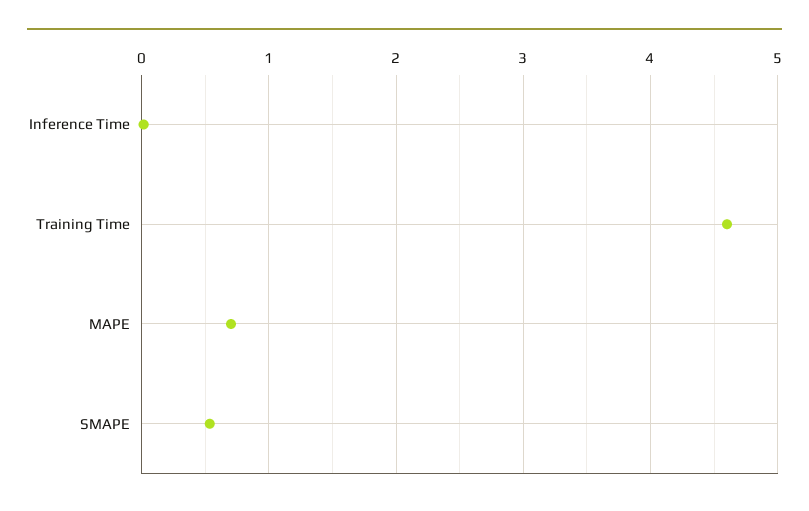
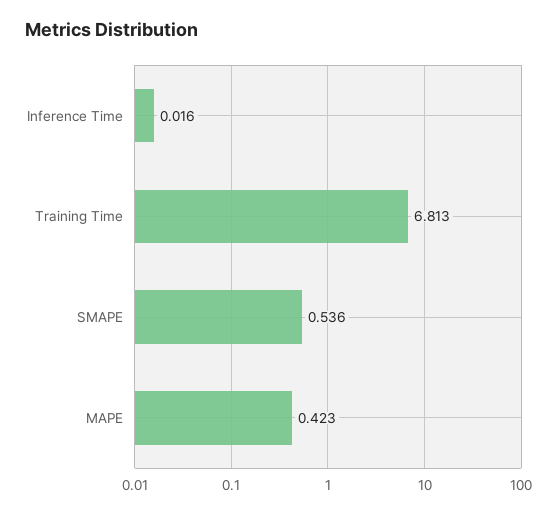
  {
    "Inference Time": 0.016,
-   "Training Time": 4.6,
+   "Training Time": 6.813,
-   "MAPE": 0.7,
+   "MAPE": 0.423,
    "SMAPE": 0.536
  }

